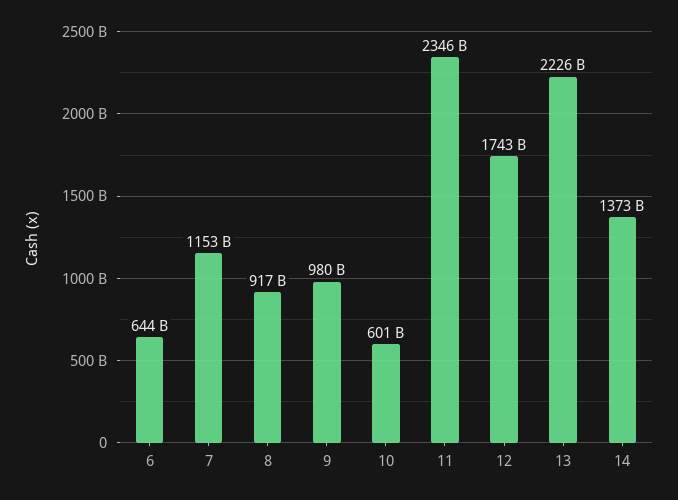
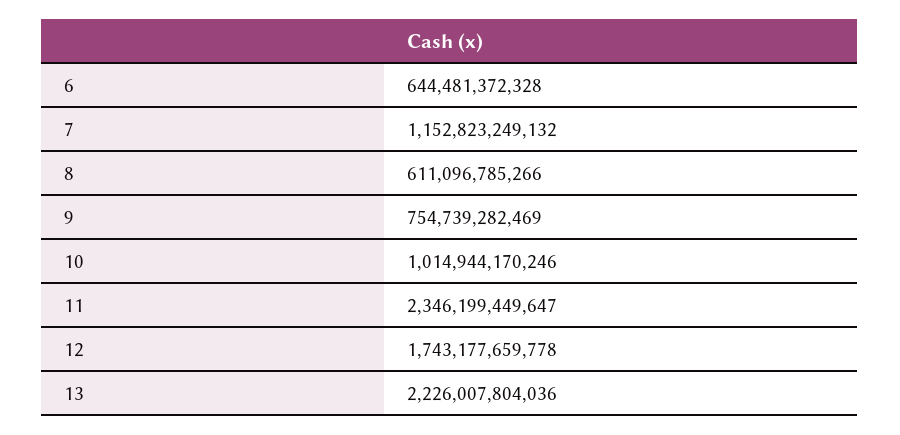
  {
    "6": 644481372328,
    "7": 1152823249132,
-   "8": 917000000000,
+   "8": 611096785266,
-   "9": 980000000000,
+   "9": 754739282469,
-   "10": 601000000000,
+   "10": 1014944170246,
    "11": 2346199449647,
    "12": 1743177659778,
-   "13": 2226007804036,
+   "13": 2226007804036
-   "14": 1373000000000
  }

